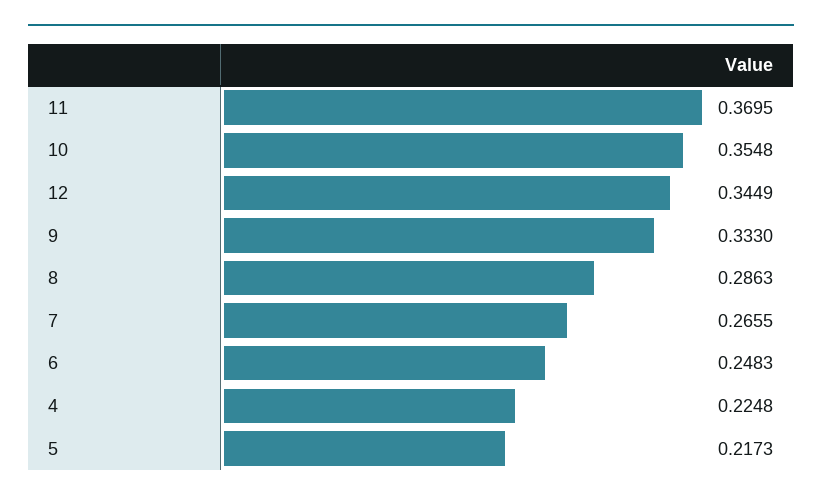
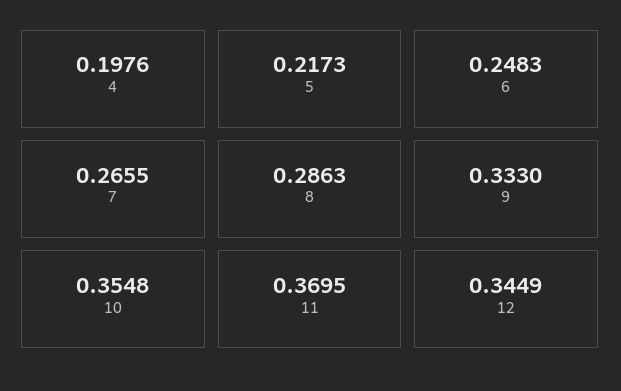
  {
    "11": 0.3695,
    "10": 0.3548,
    "12": 0.3449,
    "9": 0.333,
    "8": 0.2863,
    "7": 0.2655,
    "6": 0.2483,
-   "4": 0.2248,
+   "4": 0.1976,
    "5": 0.2173
  }

